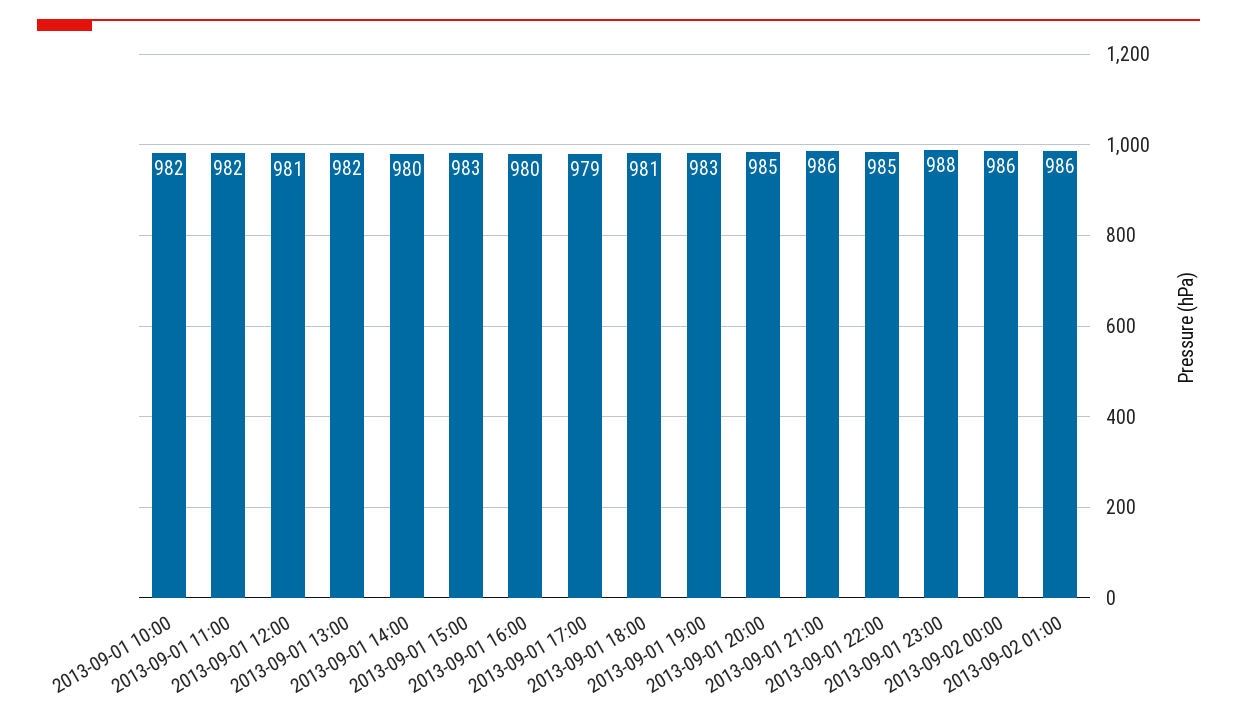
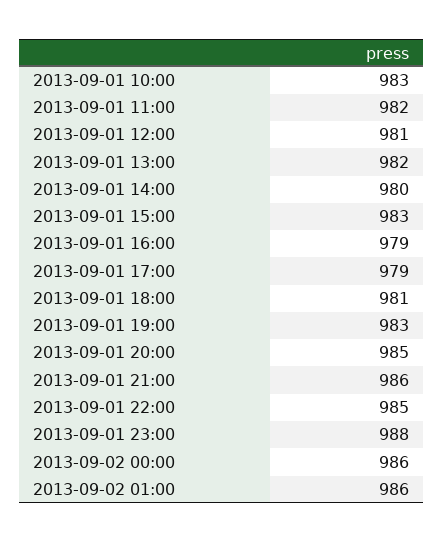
  {
-   "2013-09-01 10:00": 982,
+   "2013-09-01 10:00": 983,
    "2013-09-01 11:00": 982,
    "2013-09-01 12:00": 981,
    "2013-09-01 13:00": 982,
    "2013-09-01 14:00": 980,
    "2013-09-01 15:00": 983,
-   "2013-09-01 16:00": 980,
+   "2013-09-01 16:00": 979,
    "2013-09-01 17:00": 979,
    "2013-09-01 18:00": 981,
    "2013-09-01 19:00": 983,
    "2013-09-01 20:00": 985,
    "2013-09-01 21:00": 986,
    "2013-09-01 22:00": 985,
    "2013-09-01 23:00": 988,
    "2013-09-02 00:00": 986,
    "2013-09-02 01:00": 986
  }

